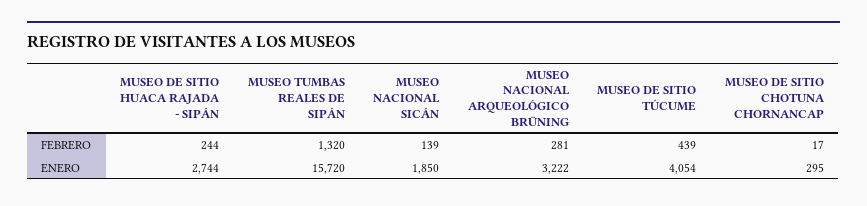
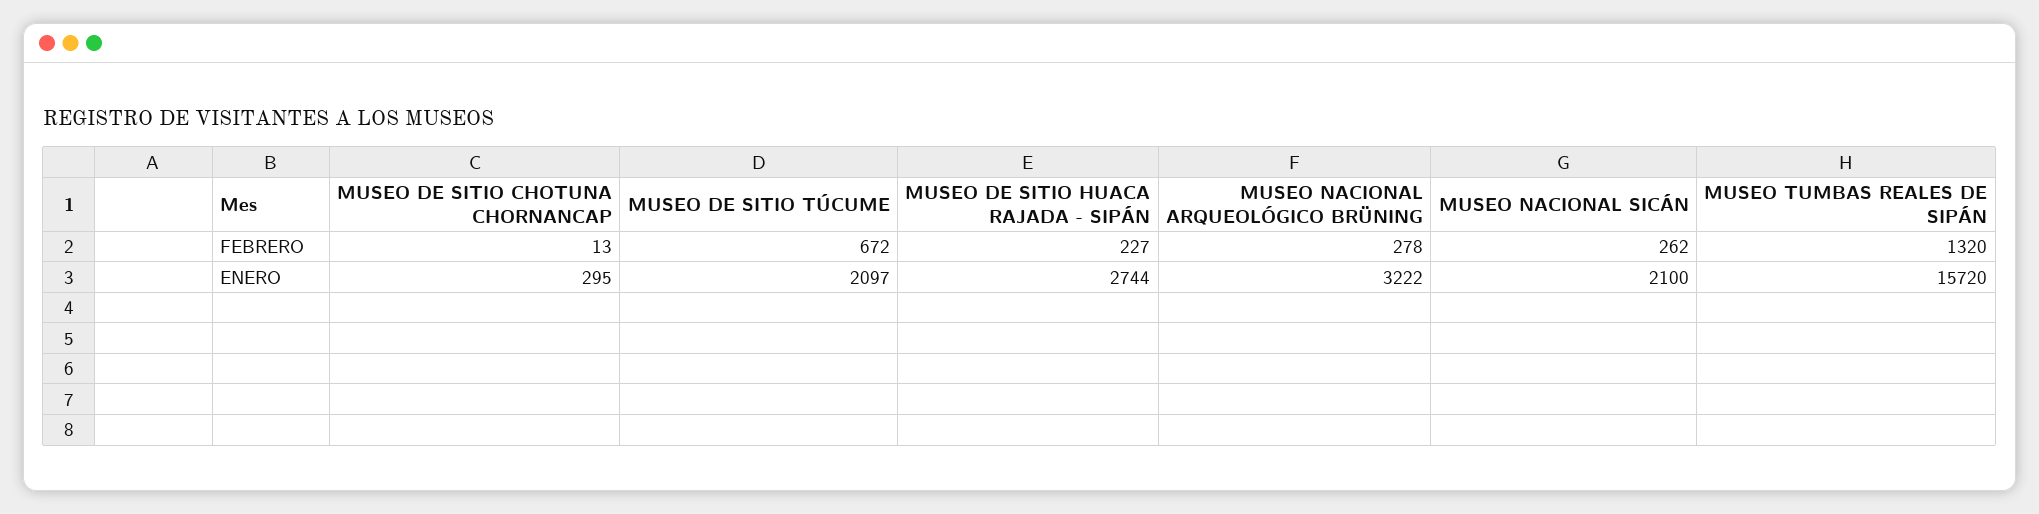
  {
    "MUSEO DE SITIO HUACA RAJADA - SIPÁN": {
-     "FEBRERO": 244,
+     "FEBRERO": 227,
      "ENERO": 2744
    },
    "MUSEO TUMBAS REALES DE SIPÁN": {
      "FEBRERO": 1320,
      "ENERO": 15720
    },
    "MUSEO NACIONAL SICÁN": {
-     "FEBRERO": 139,
+     "FEBRERO": 262,
-     "ENERO": 1850
+     "ENERO": 2100
    },
    "MUSEO NACIONAL ARQUEOLÓGICO BRÜNING": {
-     "FEBRERO": 281,
+     "FEBRERO": 278,
      "ENERO": 3222
    },
    "MUSEO DE SITIO TÚCUME": {
-     "FEBRERO": 439,
+     "FEBRERO": 672,
-     "ENERO": 4054
+     "ENERO": 2097
    },
    "MUSEO DE SITIO CHOTUNA CHORNANCAP": {
-     "FEBRERO": 17,
+     "FEBRERO": 13,
      "ENERO": 295
    }
  }

